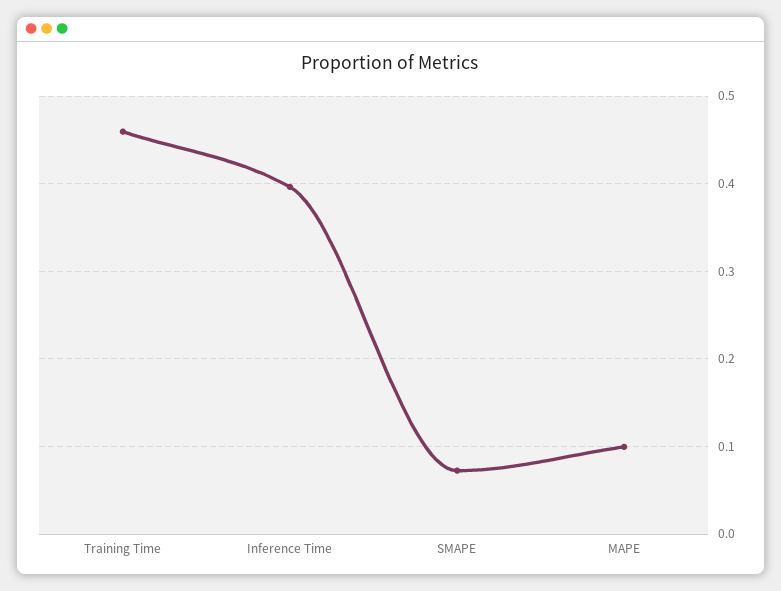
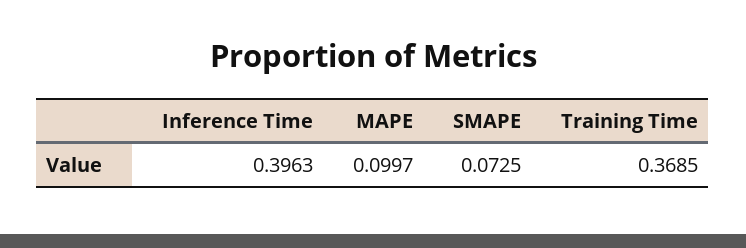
  {
-   "Training Time": 0.46,
+   "Training Time": 0.3685,
    "Inference Time": 0.3963,
    "SMAPE": 0.0725,
    "MAPE": 0.0997
  }

